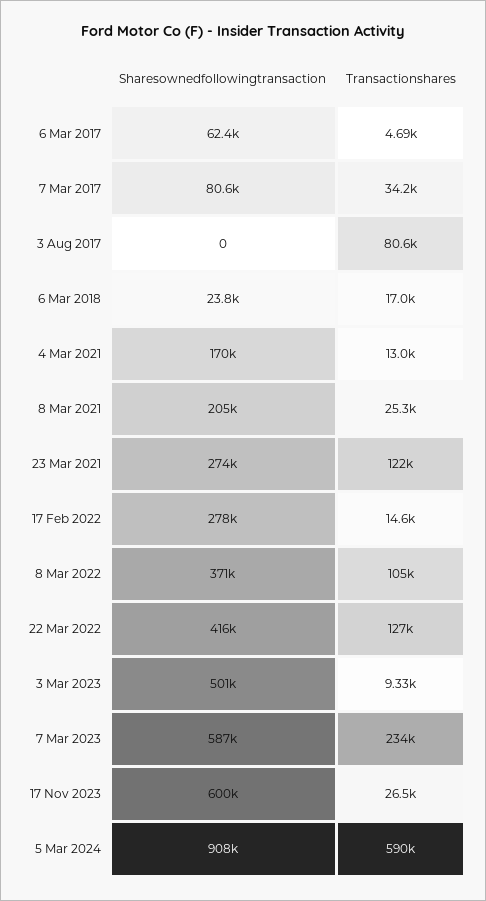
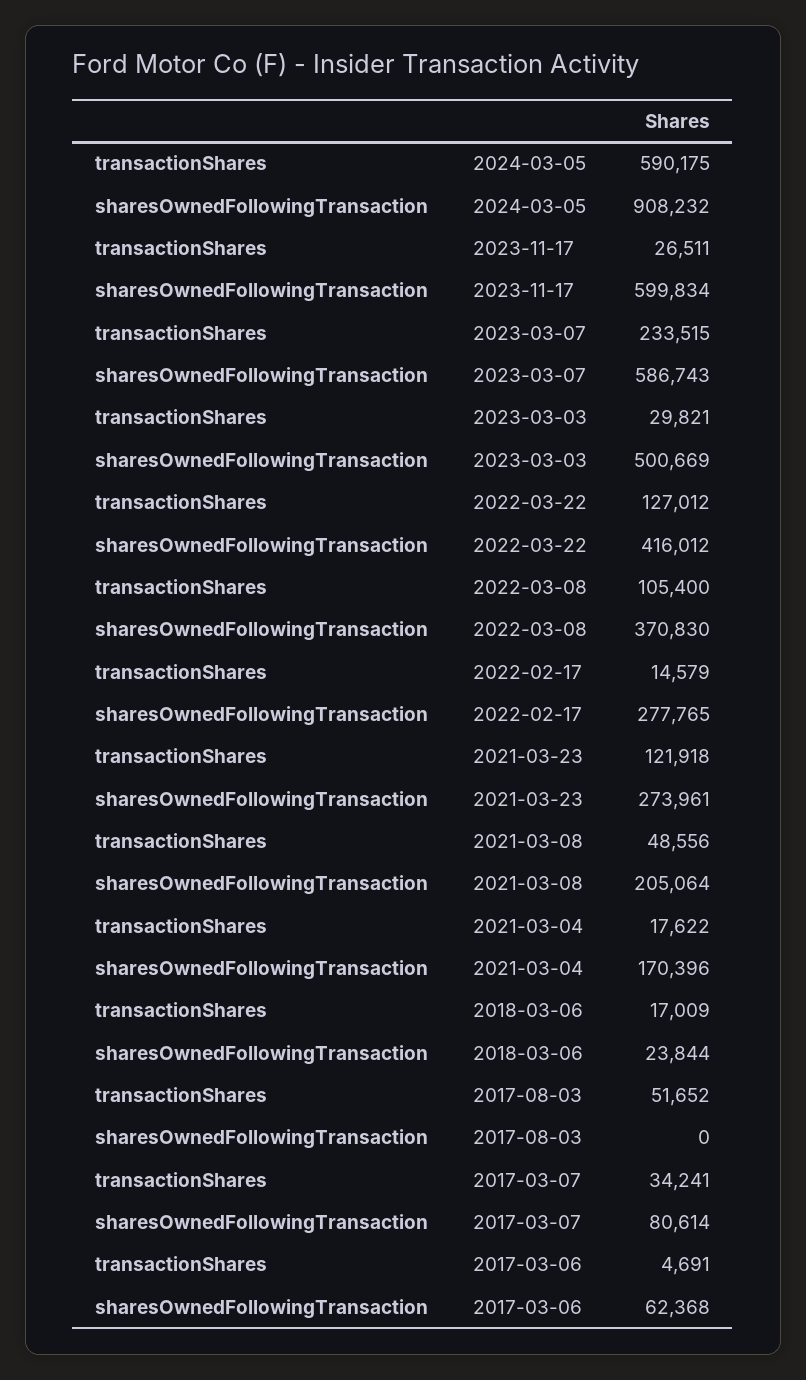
  {
    "Sharesownedfollowingtransaction": {
      "6 Mar 2017": 62368,
      "7 Mar 2017": 80614,
      "3 Aug 2017": 0,
      "6 Mar 2018": 23844,
      "4 Mar 2021": 170396,
      "8 Mar 2021": 205064,
      "23 Mar 2021": 273961,
      "17 Feb 2022": 277765,
      "8 Mar 2022": 370830,
      "22 Mar 2022": 416012,
      "3 Mar 2023": 500669,
      "7 Mar 2023": 586743,
      "17 Nov 2023": 599834,
      "5 Mar 2024": 908232
    },
    "Transactionshares": {
      "6 Mar 2017": 4691,
      "7 Mar 2017": 34241,
-     "3 Aug 2017": 80600,
+     "3 Aug 2017": 51652,
      "6 Mar 2018": 17009,
-     "4 Mar 2021": 13000,
+     "4 Mar 2021": 17622,
-     "8 Mar 2021": 25300,
+     "8 Mar 2021": 48556,
      "23 Mar 2021": 121918,
      "17 Feb 2022": 14579,
      "8 Mar 2022": 105400,
      "22 Mar 2022": 127012,
-     "3 Mar 2023": 9330,
+     "3 Mar 2023": 29821,
      "7 Mar 2023": 233515,
      "17 Nov 2023": 26511,
      "5 Mar 2024": 590175
    }
  }

